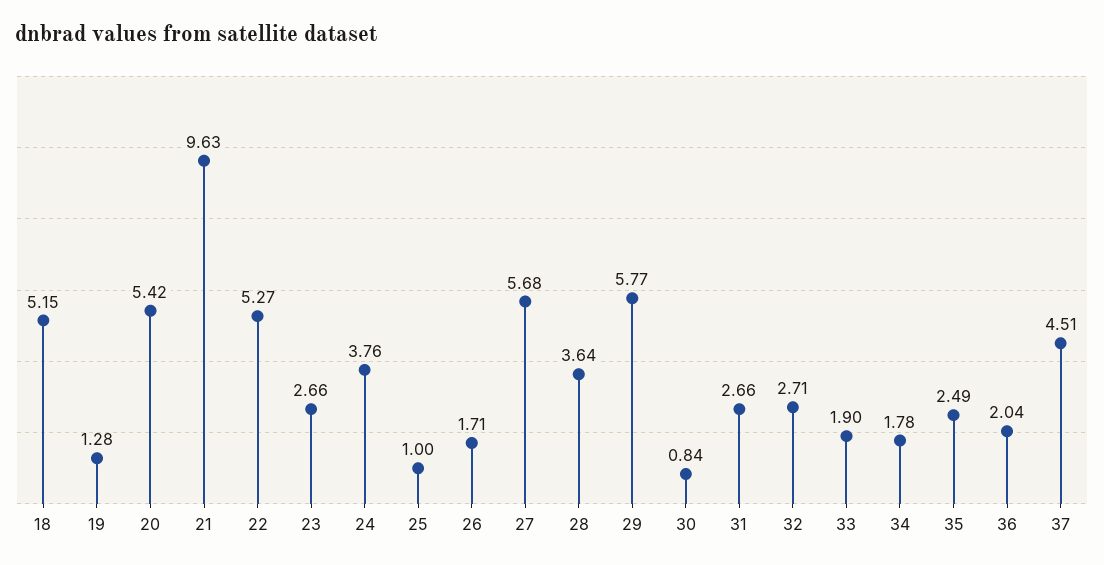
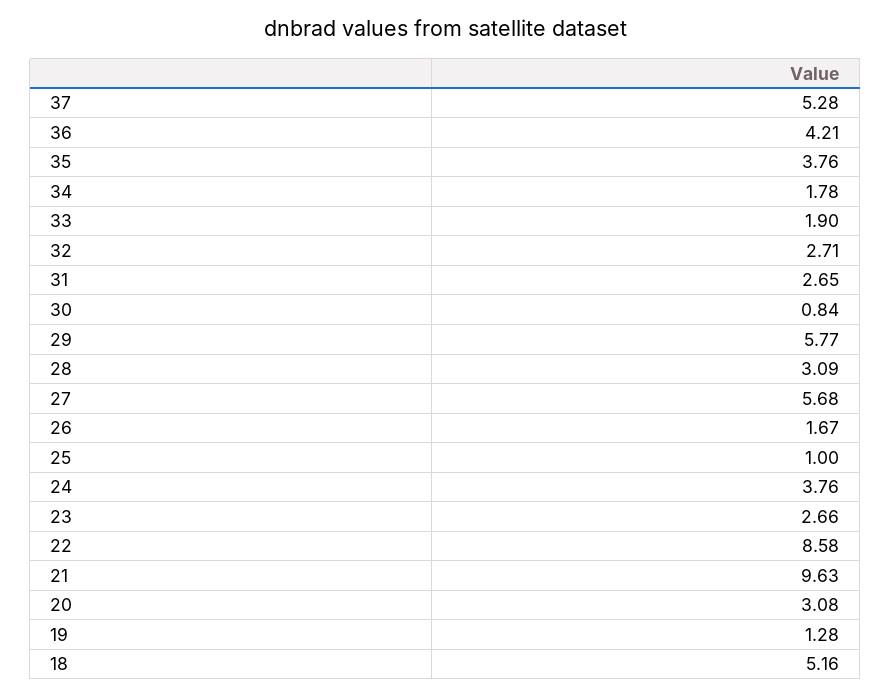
  {
-   "18": 5.15,
+   "18": 5.16,
    "19": 1.28,
-   "20": 5.42,
+   "20": 3.08,
    "21": 9.63,
-   "22": 5.27,
+   "22": 8.58,
    "23": 2.66,
    "24": 3.76,
    "25": 1,
-   "26": 1.71,
+   "26": 1.67,
    "27": 5.68,
-   "28": 3.64,
+   "28": 3.09,
    "29": 5.77,
    "30": 0.84,
-   "31": 2.66,
+   "31": 2.65,
    "32": 2.71,
    "33": 1.9,
    "34": 1.78,
-   "35": 2.49,
+   "35": 3.76,
-   "36": 2.04,
+   "36": 4.21,
-   "37": 4.51
+   "37": 5.28
  }

